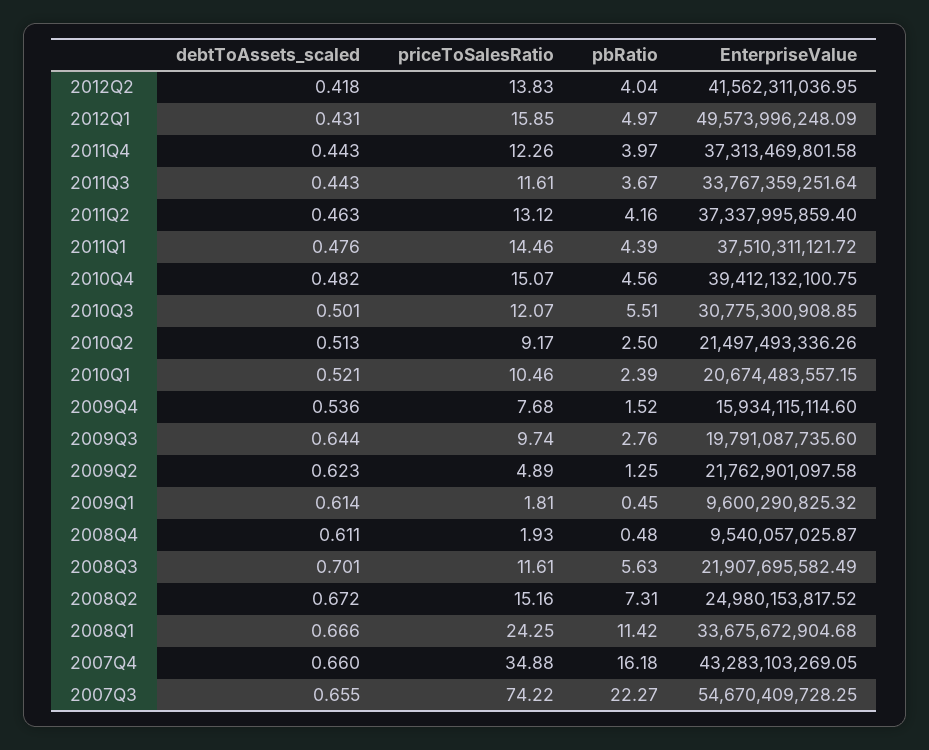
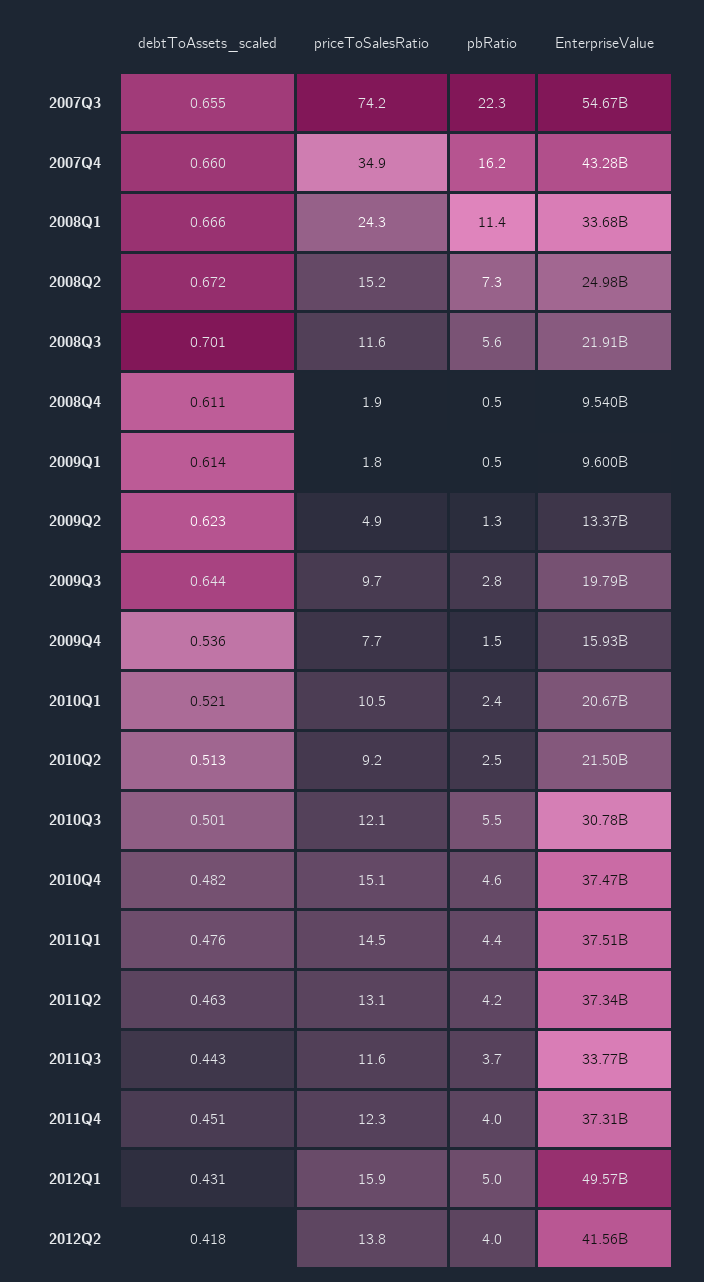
  {
    "debtToAssets_scaled": {
      "2012Q2": 0.418,
      "2012Q1": 0.431,
-     "2011Q4": 0.443,
+     "2011Q4": 0.451,
      "2011Q3": 0.443,
      "2011Q2": 0.463,
      "2011Q1": 0.476,
      "2010Q4": 0.482,
      "2010Q3": 0.501,
      "2010Q2": 0.513,
      "2010Q1": 0.521,
      "2009Q4": 0.536,
      "2009Q3": 0.644,
      "2009Q2": 0.623,
      "2009Q1": 0.614,
      "2008Q4": 0.611,
      "2008Q3": 0.701,
      "2008Q2": 0.672,
      "2008Q1": 0.666,
      "2007Q4": 0.66,
      "2007Q3": 0.655
    },
    "priceToSalesRatio": {
      "2012Q2": 13.83,
      "2012Q1": 15.85,
      "2011Q4": 12.26,
      "2011Q3": 11.61,
      "2011Q2": 13.12,
      "2011Q1": 14.46,
      "2010Q4": 15.07,
      "2010Q3": 12.07,
      "2010Q2": 9.17,
      "2010Q1": 10.46,
      "2009Q4": 7.68,
      "2009Q3": 9.74,
      "2009Q2": 4.89,
      "2009Q1": 1.81,
      "2008Q4": 1.93,
      "2008Q3": 11.61,
      "2008Q2": 15.16,
      "2008Q1": 24.25,
      "2007Q4": 34.88,
      "2007Q3": 74.22
    },
    "pbRatio": {
      "2012Q2": 4.04,
      "2012Q1": 4.97,
      "2011Q4": 3.97,
      "2011Q3": 3.67,
      "2011Q2": 4.16,
      "2011Q1": 4.39,
      "2010Q4": 4.56,
      "2010Q3": 5.51,
      "2010Q2": 2.5,
      "2010Q1": 2.39,
      "2009Q4": 1.52,
      "2009Q3": 2.76,
      "2009Q2": 1.25,
      "2009Q1": 0.45,
      "2008Q4": 0.48,
      "2008Q3": 5.63,
      "2008Q2": 7.31,
      "2008Q1": 11.42,
      "2007Q4": 16.18,
      "2007Q3": 22.27
    },
    "EnterpriseValue": {
      "2012Q2": 41562311036.95,
      "2012Q1": 49573996248.09,
      "2011Q4": 37313469801.58,
      "2011Q3": 33767359251.64,
      "2011Q2": 37337995859.4,
      "2011Q1": 37510311121.72,
-     "2010Q4": 39412132100.75,
+     "2010Q4": 37470000000,
      "2010Q3": 30775300908.85,
      "2010Q2": 21497493336.26,
      "2010Q1": 20674483557.15,
      "2009Q4": 15934115114.6,
      "2009Q3": 19791087735.6,
-     "2009Q2": 21762901097.58,
+     "2009Q2": 13370000000,
      "2009Q1": 9600290825.32,
      "2008Q4": 9540057025.87,
      "2008Q3": 21907695582.49,
      "2008Q2": 24980153817.52,
      "2008Q1": 33675672904.68,
      "2007Q4": 43283103269.05,
      "2007Q3": 54670409728.25
    }
  }

